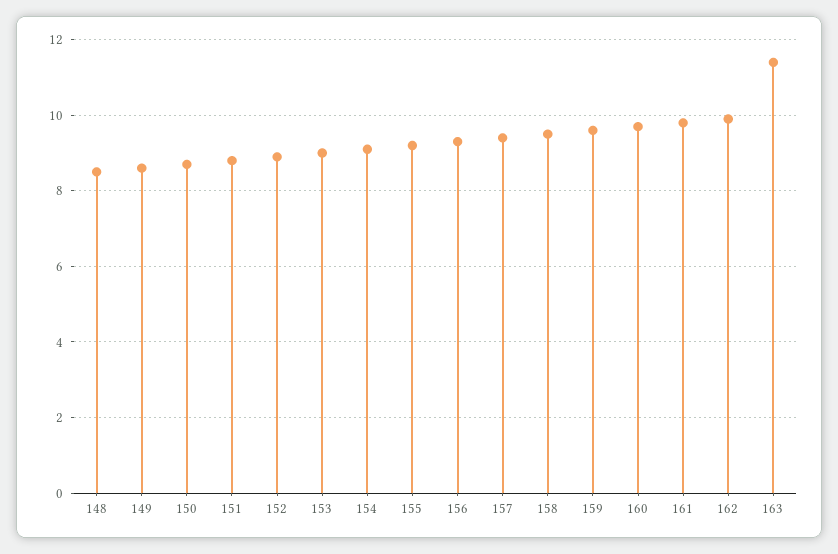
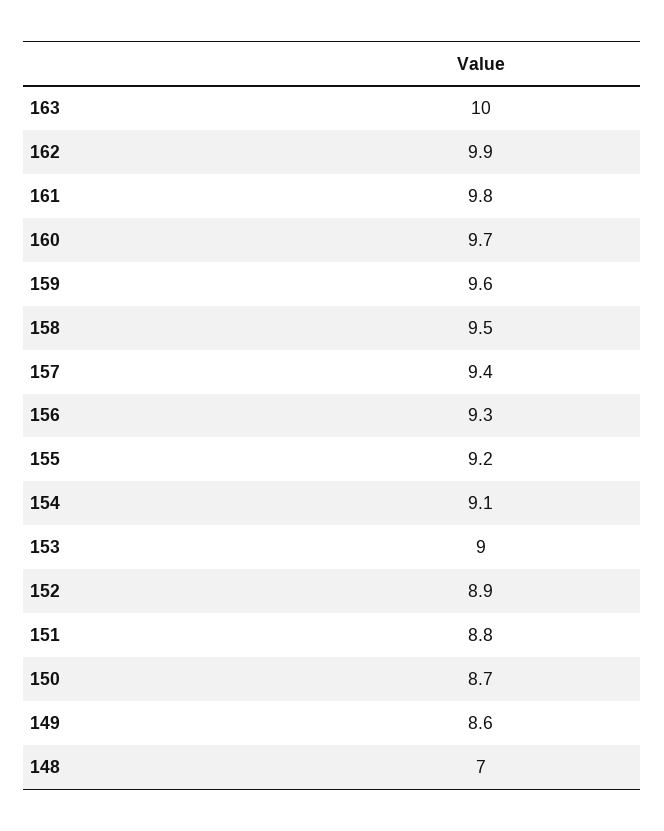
  {
-   "148": 8.5,
+   "148": 7,
    "149": 8.6,
    "150": 8.7,
    "151": 8.8,
    "152": 8.9,
    "153": 9,
    "154": 9.1,
    "155": 9.2,
    "156": 9.3,
    "157": 9.4,
    "158": 9.5,
    "159": 9.6,
    "160": 9.7,
    "161": 9.8,
    "162": 9.9,
-   "163": 11.5
+   "163": 10
  }

